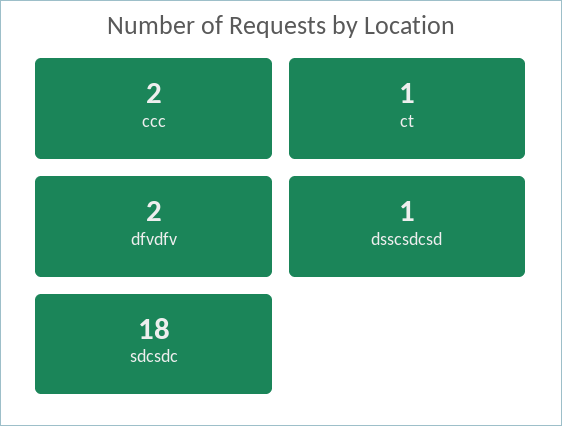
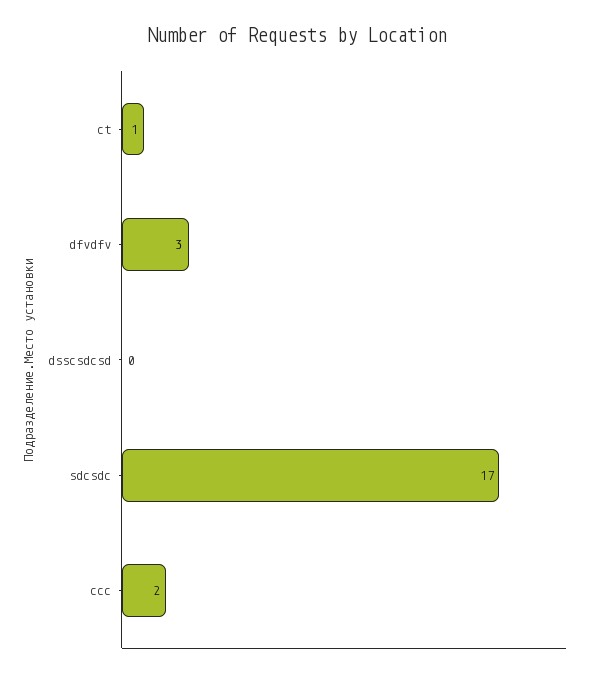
  {
    "ccc": 2,
    "ct": 1,
-   "dfvdfv": 2,
+   "dfvdfv": 3,
-   "dsscsdcsd": 1,
+   "dsscsdcsd": 0,
-   "sdcsdc": 18
+   "sdcsdc": 17
  }

